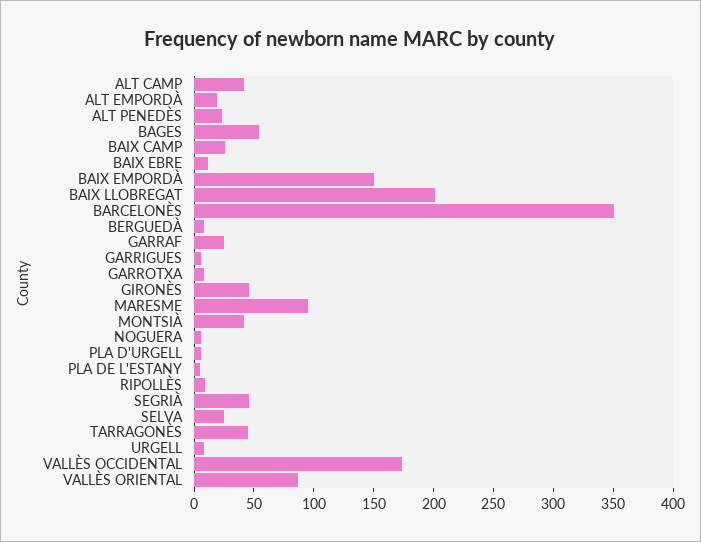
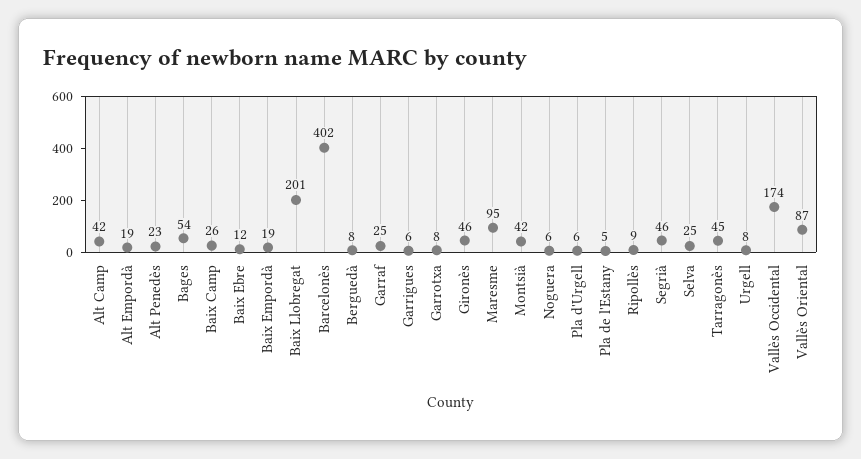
  {
    "ALT CAMP": 42,
    "ALT EMPORDÀ": 19,
    "ALT PENEDÈS": 23,
    "BAGES": 54,
    "BAIX CAMP": 26,
    "BAIX EBRE": 12,
-   "BAIX EMPORDÀ": 150,
+   "BAIX EMPORDÀ": 19,
    "BAIX LLOBREGAT": 201,
-   "BARCELONÈS": 350,
+   "BARCELONÈS": 402,
    "BERGUEDÀ": 8,
    "GARRAF": 25,
    "GARRIGUES": 6,
    "GARROTXA": 8,
    "GIRONÈS": 46,
    "MARESME": 95,
    "MONTSIÀ": 42,
    "NOGUERA": 6,
    "PLA D'URGELL": 6,
    "PLA DE L'ESTANY": 5,
    "RIPOLLÈS": 9,
    "SEGRIÀ": 46,
    "SELVA": 25,
    "TARRAGONÈS": 45,
    "URGELL": 8,
    "VALLÈS OCCIDENTAL": 174,
    "VALLÈS ORIENTAL": 87
  }

